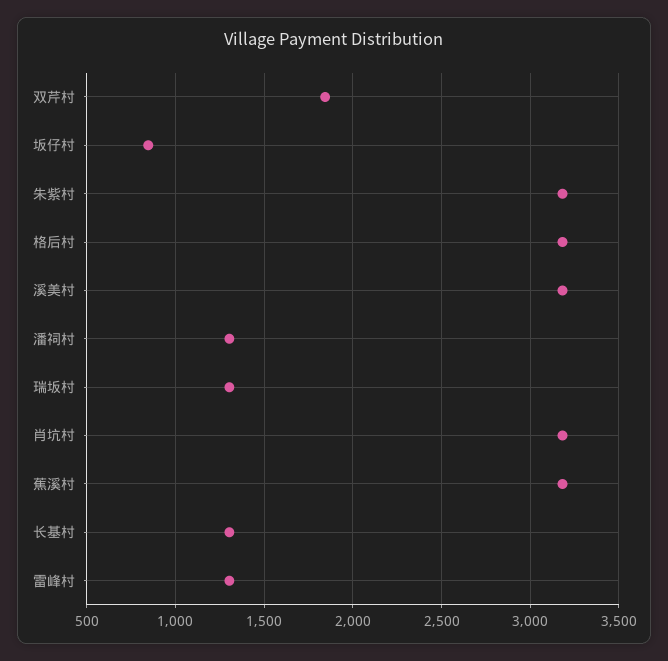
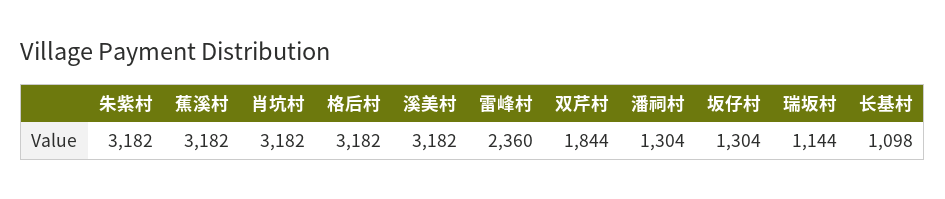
  {
    "双芹村": 1844,
-   "坂仔村": 850,
+   "坂仔村": 1304,
    "朱紫村": 3182,
    "格后村": 3182,
    "溪美村": 3182,
    "潘祠村": 1304,
-   "瑞坂村": 1300,
+   "瑞坂村": 1144,
    "肖坑村": 3182,
    "蕉溪村": 3182,
-   "长基村": 1300,
+   "长基村": 1098,
-   "雷峰村": 1300
+   "雷峰村": 2360
  }

